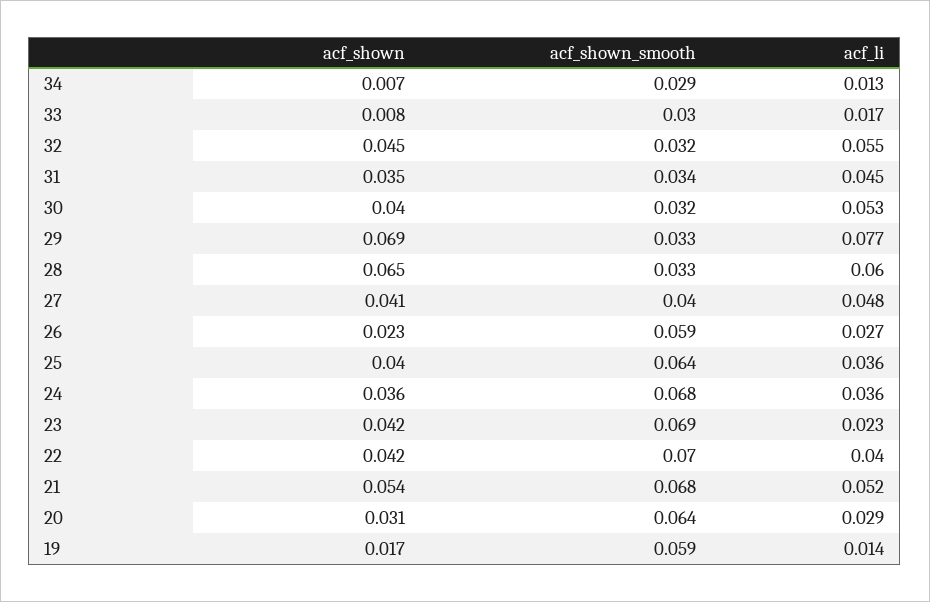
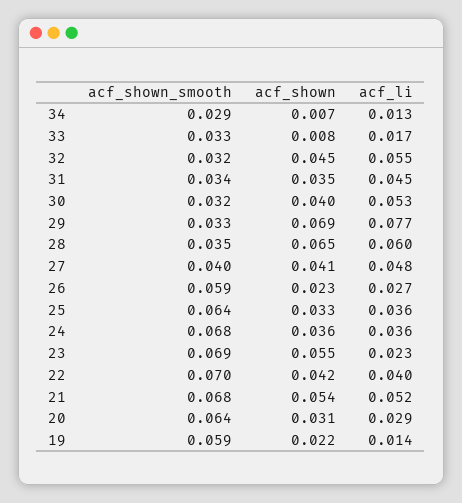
  {
    "acf_shown": {
      "34": 0.007,
      "33": 0.008,
      "32": 0.045,
      "31": 0.035,
      "30": 0.04,
      "29": 0.069,
      "28": 0.065,
      "27": 0.041,
      "26": 0.023,
-     "25": 0.04,
+     "25": 0.033,
      "24": 0.036,
-     "23": 0.042,
+     "23": 0.055,
      "22": 0.042,
      "21": 0.054,
      "20": 0.031,
-     "19": 0.017
+     "19": 0.022
    },
    "acf_shown_smooth": {
      "34": 0.029,
-     "33": 0.03,
+     "33": 0.033,
      "32": 0.032,
      "31": 0.034,
      "30": 0.032,
      "29": 0.033,
-     "28": 0.033,
+     "28": 0.035,
      "27": 0.04,
      "26": 0.059,
      "25": 0.064,
      "24": 0.068,
      "23": 0.069,
      "22": 0.07,
      "21": 0.068,
      "20": 0.064,
      "19": 0.059
    },
    "acf_li": {
      "34": 0.013,
      "33": 0.017,
      "32": 0.055,
      "31": 0.045,
      "30": 0.053,
      "29": 0.077,
      "28": 0.06,
      "27": 0.048,
      "26": 0.027,
      "25": 0.036,
      "24": 0.036,
      "23": 0.023,
      "22": 0.04,
      "21": 0.052,
      "20": 0.029,
      "19": 0.014
    }
  }

